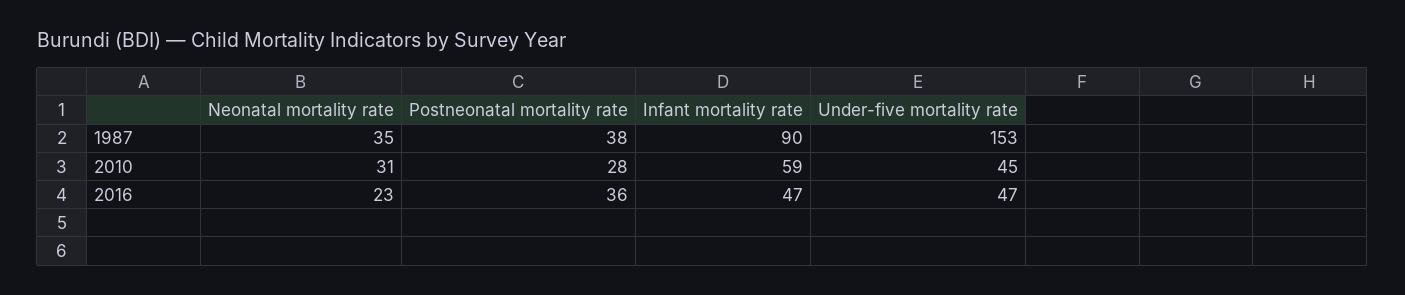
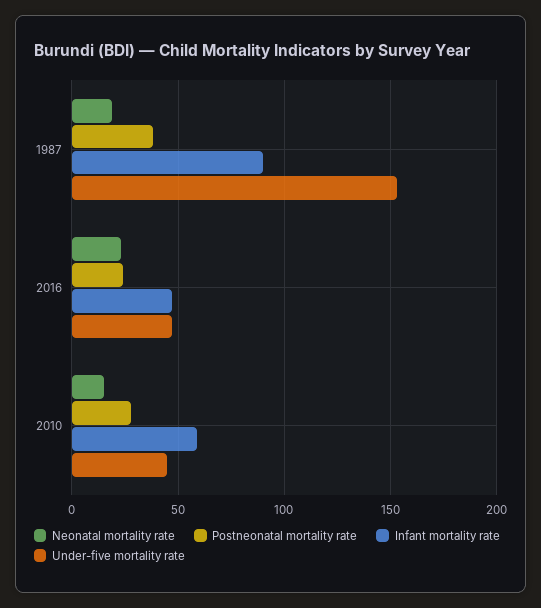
  {
    "Neonatal mortality rate": {
-     "1987": 35,
+     "1987": 20,
-     "2010": 31,
+     "2010": 15,
      "2016": 23
    },
    "Postneonatal mortality rate": {
      "1987": 38,
      "2010": 28,
-     "2016": 36
+     "2016": 25
    },
    "Infant mortality rate": {
      "1987": 90,
      "2010": 59,
      "2016": 47
    },
    "Under-five mortality rate": {
      "1987": 153,
      "2010": 45,
      "2016": 47
    }
  }

